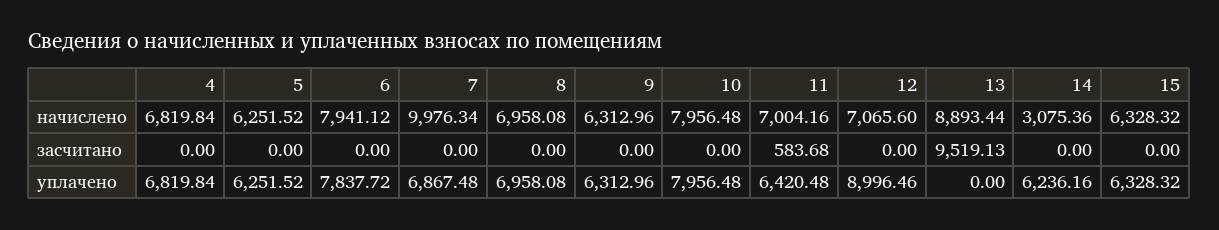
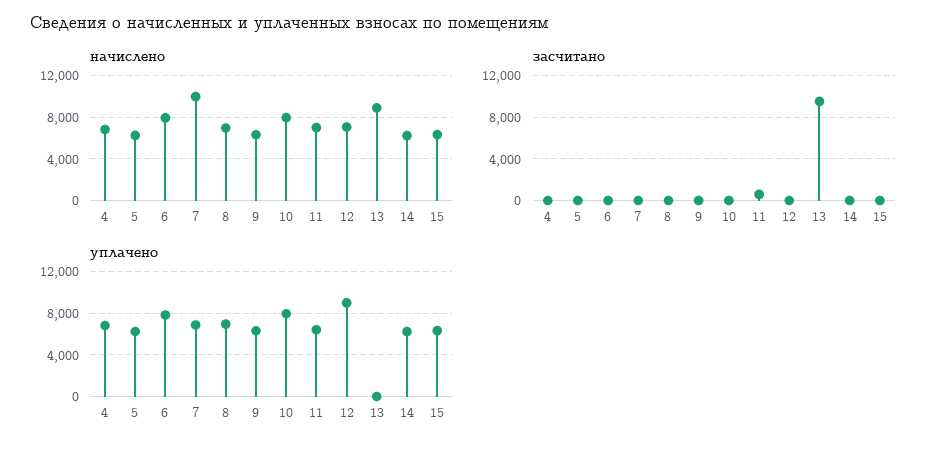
  {
    "начислено": {
      "4": 6819.84,
      "5": 6251.52,
      "6": 7941.12,
      "7": 9976.34,
      "8": 6958.08,
      "9": 6312.96,
      "10": 7956.48,
      "11": 7004.16,
      "12": 7065.6,
      "13": 8893.44,
-     "14": 3075.36,
+     "14": 6000,
      "15": 6328.32
    },
    "засчитано": {
      "4": 0,
      "5": 0,
      "6": 0,
      "7": 0,
      "8": 0,
      "9": 0,
      "10": 0,
      "11": 583.68,
      "12": 0,
      "13": 9519.13,
      "14": 0,
      "15": 0
    },
    "уплачено": {
      "4": 6819.84,
      "5": 6251.52,
      "6": 7837.72,
      "7": 6867.48,
      "8": 6958.08,
      "9": 6312.96,
      "10": 7956.48,
      "11": 6420.48,
      "12": 8996.46,
      "13": 0,
      "14": 6236.16,
      "15": 6328.32
    }
  }

